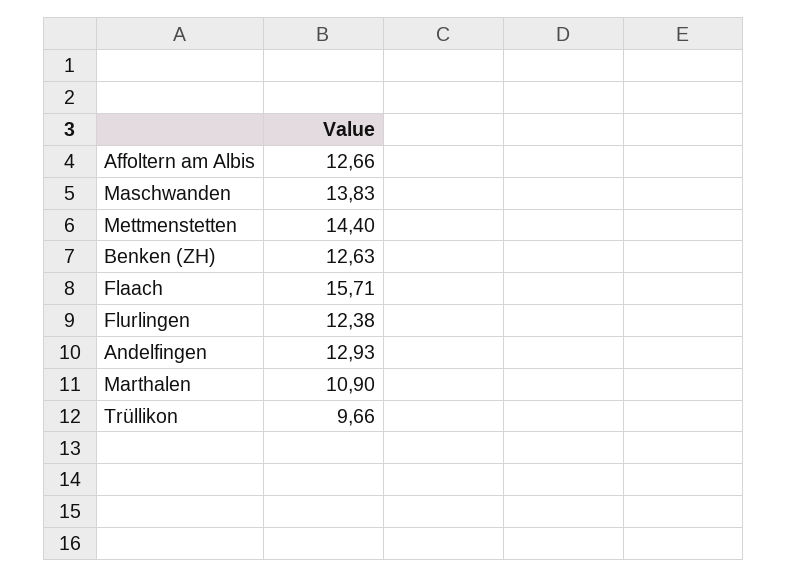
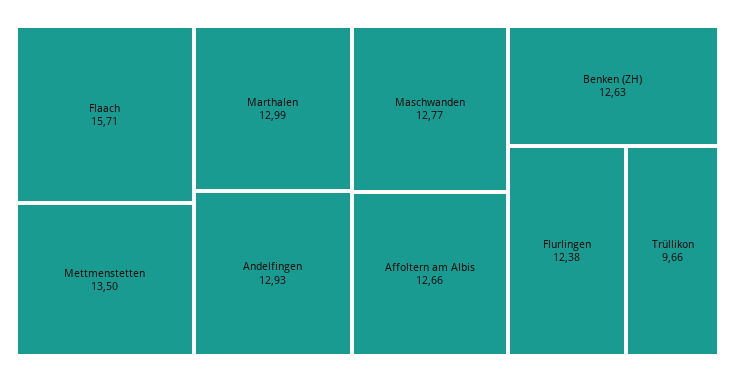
  {
    "Affoltern am Albis": 12.66,
-   "Maschwanden": 13.83,
+   "Maschwanden": 12.77,
-   "Mettmenstetten": 14.4,
+   "Mettmenstetten": 13.5,
    "Benken (ZH)": 12.63,
    "Flaach": 15.71,
    "Flurlingen": 12.38,
    "Andelfingen": 12.93,
-   "Marthalen": 10.9,
+   "Marthalen": 12.99,
    "Trüllikon": 9.66
  }

